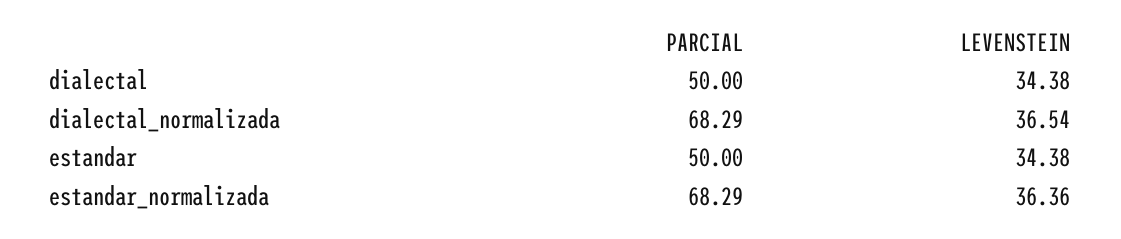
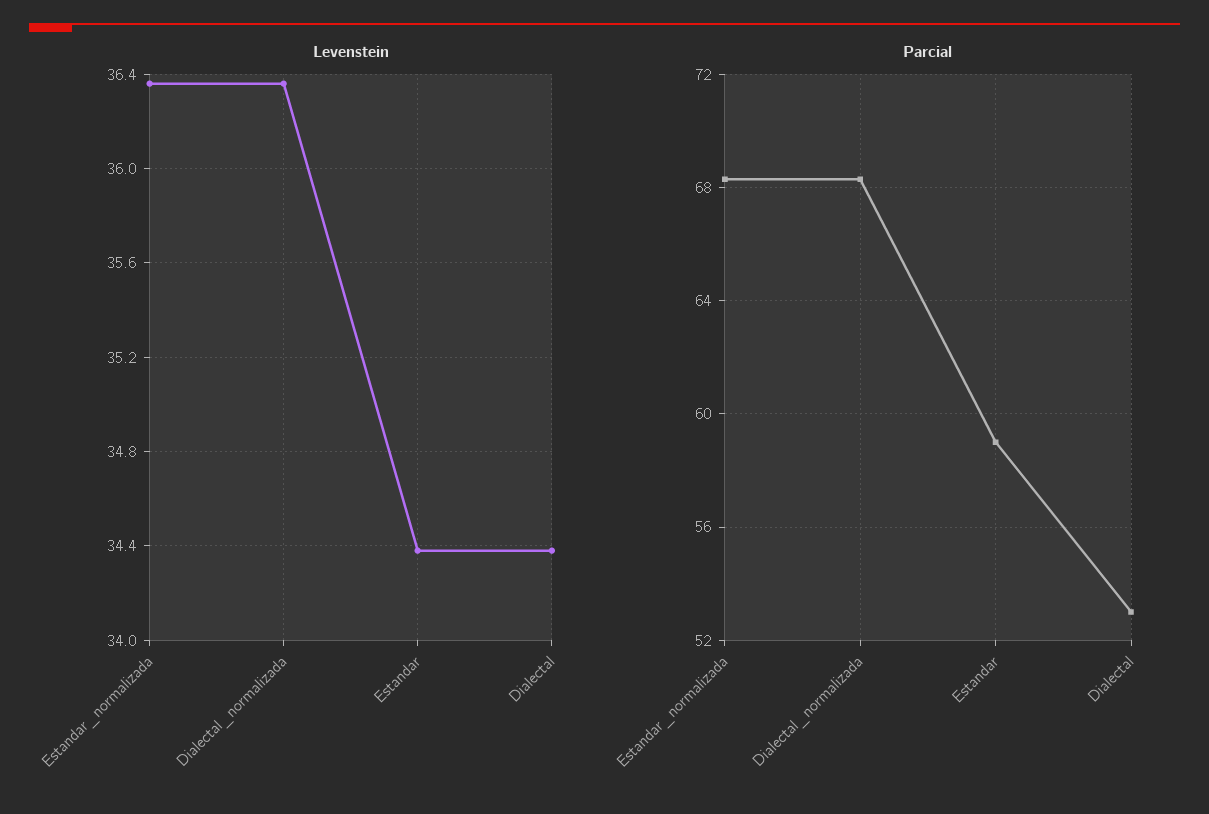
  {
    "PARCIAL": {
-     "dialectal": 50,
+     "dialectal": 53,
      "dialectal_normalizada": 68.29,
-     "estandar": 50,
+     "estandar": 59,
      "estandar_normalizada": 68.29
    },
    "LEVENSTEIN": {
      "dialectal": 34.38,
-     "dialectal_normalizada": 36.54,
+     "dialectal_normalizada": 36.35,
      "estandar": 34.38,
      "estandar_normalizada": 36.36
    }
  }

